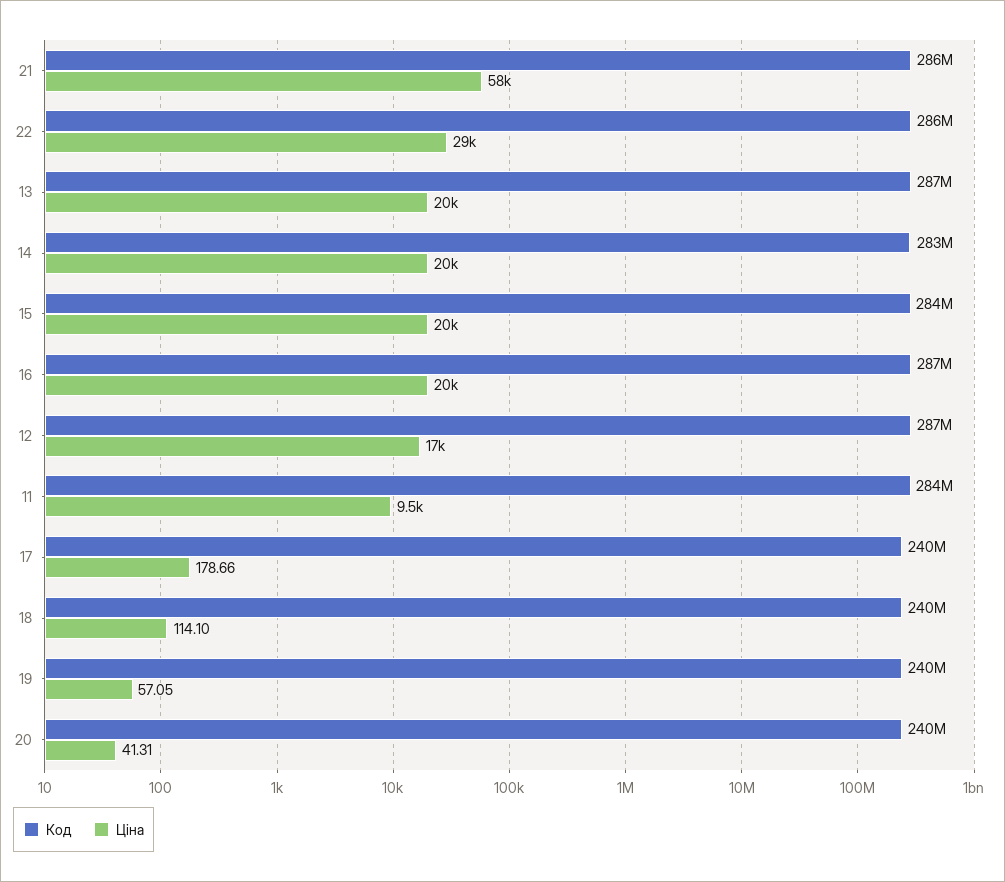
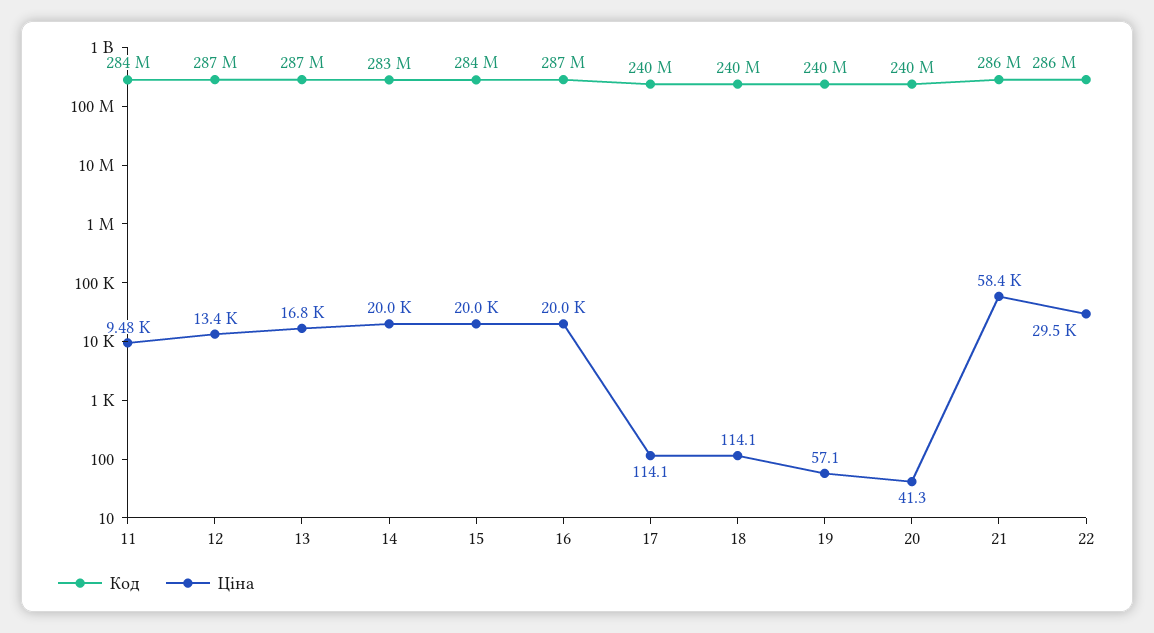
  {
    "Код": {
      "21": 286000000,
      "22": 286000000,
      "13": 287000000,
      "14": 283000000,
      "15": 284000000,
      "16": 287000000,
      "12": 287000000,
      "11": 284000000,
      "17": 240000000,
      "18": 240000000,
      "19": 240000000,
      "20": 240000000
    },
    "Ціна": {
      "21": 58400,
      "22": 29500,
-     "13": 20000,
+     "13": 16800,
      "14": 20000,
      "15": 20000,
      "16": 20000,
-     "12": 17000,
+     "12": 13400,
      "11": 9480,
-     "17": 178.66,
+     "17": 114.1,
      "18": 114.1,
      "19": 57.05,
      "20": 41.31
    }
  }

